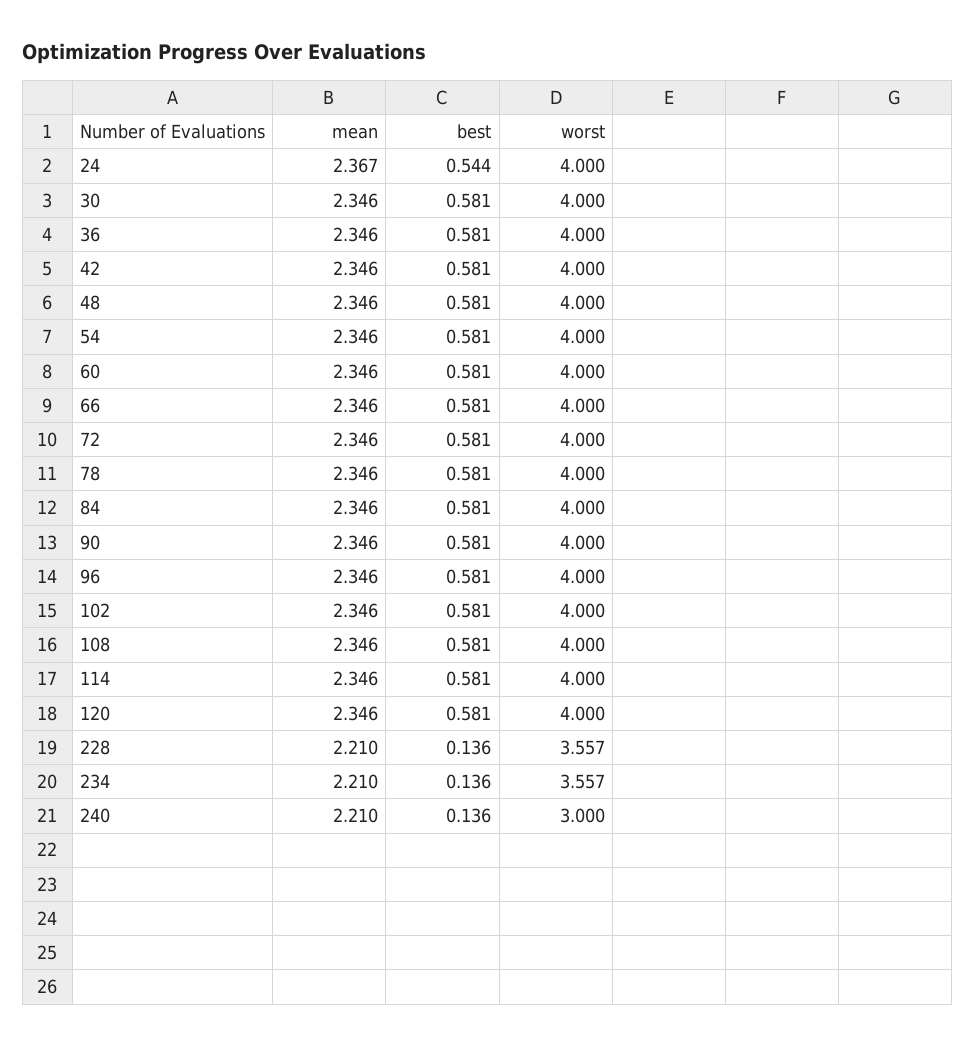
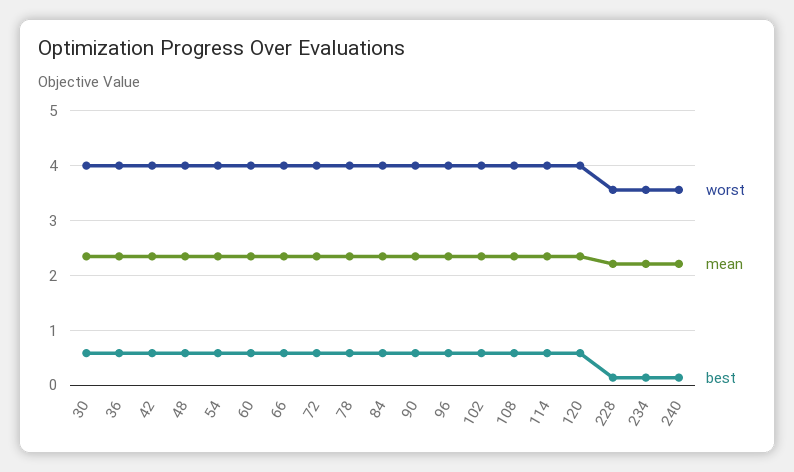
  {
    "mean": {
-     "24": 2.367,
      "30": 2.346,
      "36": 2.346,
      "42": 2.346,
      "48": 2.346,
      "54": 2.346,
      "60": 2.346,
      "66": 2.346,
      "72": 2.346,
      "78": 2.346,
      "84": 2.346,
      "90": 2.346,
      "96": 2.346,
      "102": 2.346,
      "108": 2.346,
      "114": 2.346,
      "120": 2.346,
      "228": 2.21,
      "234": 2.21,
      "240": 2.21
    },
    "best": {
-     "24": 0.544,
      "30": 0.581,
      "36": 0.581,
      "42": 0.581,
      "48": 0.581,
      "54": 0.581,
      "60": 0.581,
      "66": 0.581,
      "72": 0.581,
      "78": 0.581,
      "84": 0.581,
      "90": 0.581,
      "96": 0.581,
      "102": 0.581,
      "108": 0.581,
      "114": 0.581,
      "120": 0.581,
      "228": 0.136,
      "234": 0.136,
      "240": 0.136
    },
    "worst": {
-     "24": 4,
      "30": 4,
      "36": 4,
      "42": 4,
      "48": 4,
      "54": 4,
      "60": 4,
      "66": 4,
      "72": 4,
      "78": 4,
      "84": 4,
      "90": 4,
      "96": 4,
      "102": 4,
      "108": 4,
      "114": 4,
      "120": 4,
      "228": 3.557,
      "234": 3.557,
-     "240": 3
+     "240": 3.6
    }
  }

